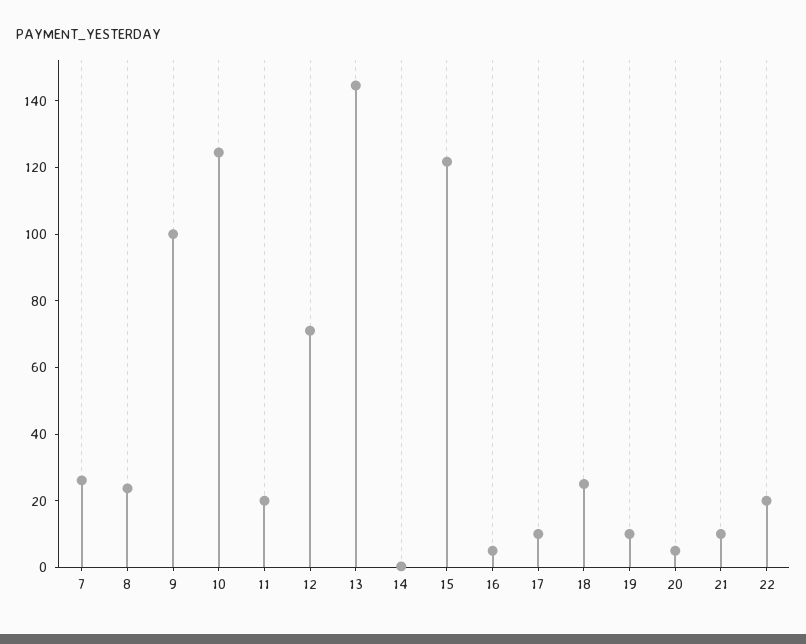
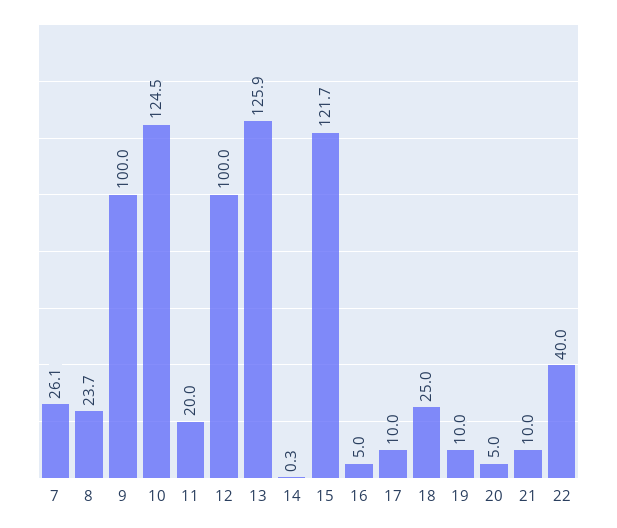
  {
    "7": 26.1,
    "8": 23.7,
    "9": 100,
    "10": 124.5,
    "11": 20,
-   "12": 70,
+   "12": 100,
-   "13": 145,
+   "13": 125.9,
    "14": 0.3,
    "15": 121.7,
    "16": 5,
    "17": 10,
    "18": 25,
    "19": 10,
    "20": 5,
    "21": 10,
-   "22": 20
+   "22": 40
  }

